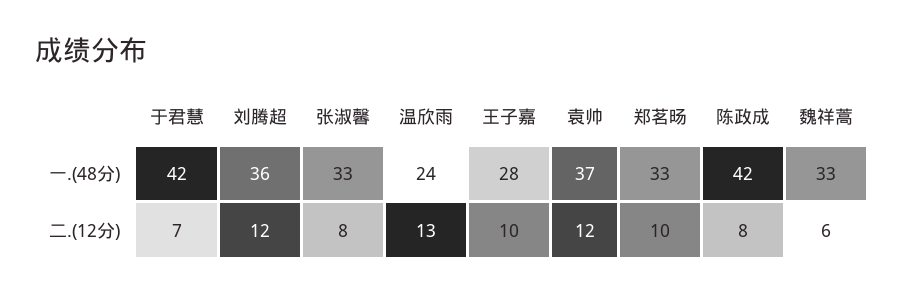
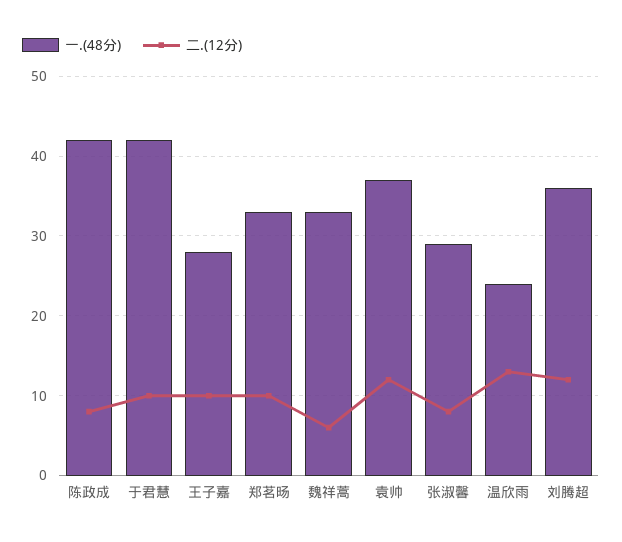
  {
    "一.(48分)": {
      "于君慧": 42,
      "刘腾超": 36,
-     "张淑馨": 33,
+     "张淑馨": 29,
      "温欣雨": 24,
      "王子嘉": 28,
      "袁帅": 37,
      "郑茗旸": 33,
      "陈政成": 42,
      "魏祥蒿": 33
    },
    "二.(12分)": {
-     "于君慧": 7,
+     "于君慧": 10,
      "刘腾超": 12,
      "张淑馨": 8,
      "温欣雨": 13,
      "王子嘉": 10,
      "袁帅": 12,
      "郑茗旸": 10,
      "陈政成": 8,
      "魏祥蒿": 6
    }
  }

